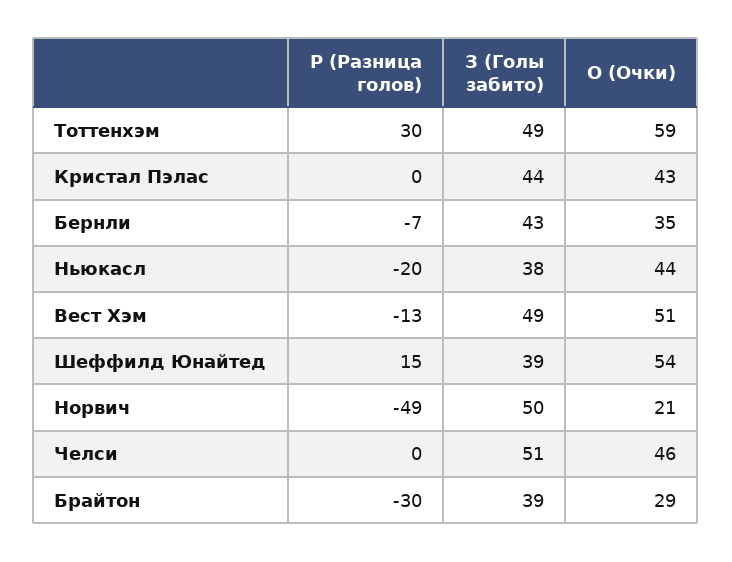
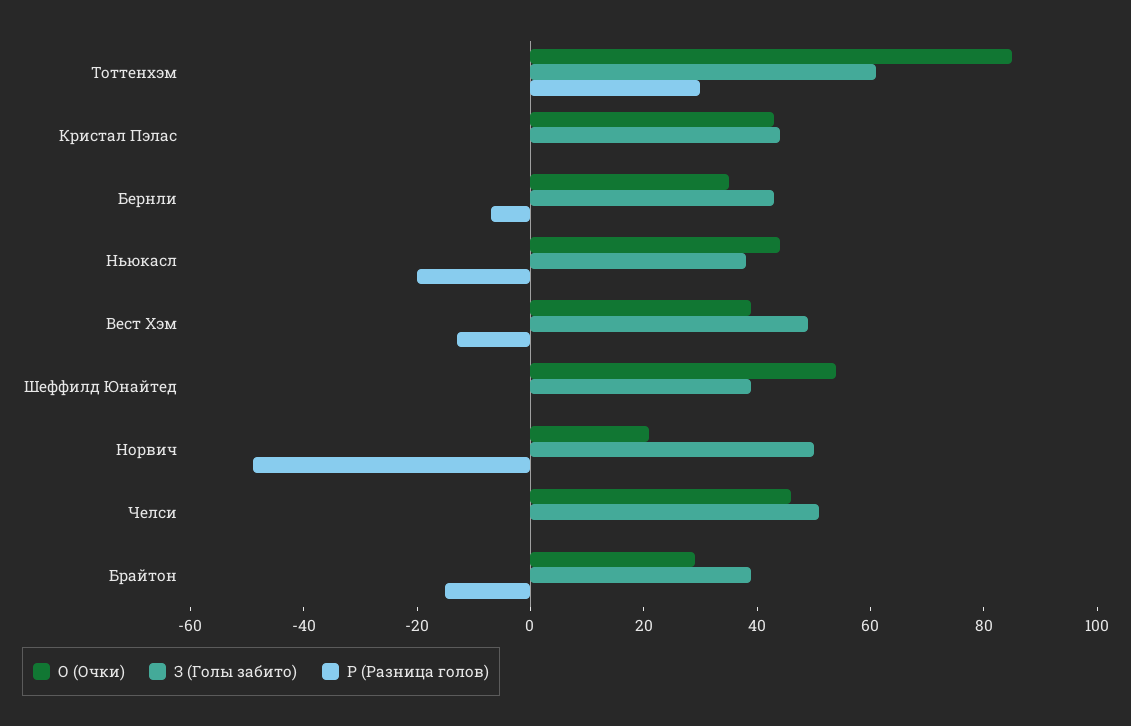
  {
    "Р (Разница голов)": {
      "Тоттенхэм": 30,
      "Кристал Пэлас": 0,
      "Бернли": -7,
      "Ньюкасл": -20,
      "Вест Хэм": -13,
-     "Шеффилд Юнайтед": 15,
+     "Шеффилд Юнайтед": 0,
      "Норвич": -49,
      "Челси": 0,
-     "Брайтон": -30
+     "Брайтон": -15
    },
    "З (Голы забито)": {
-     "Тоттенхэм": 49,
+     "Тоттенхэм": 60,
      "Кристал Пэлас": 44,
      "Бернли": 43,
      "Ньюкасл": 38,
      "Вест Хэм": 49,
      "Шеффилд Юнайтед": 39,
      "Норвич": 50,
      "Челси": 51,
      "Брайтон": 39
    },
    "О (Очки)": {
-     "Тоттенхэм": 59,
+     "Тоттенхэм": 85,
      "Кристал Пэлас": 43,
      "Бернли": 35,
      "Ньюкасл": 44,
-     "Вест Хэм": 51,
+     "Вест Хэм": 40,
      "Шеффилд Юнайтед": 54,
      "Норвич": 21,
      "Челси": 46,
      "Брайтон": 29
    }
  }

